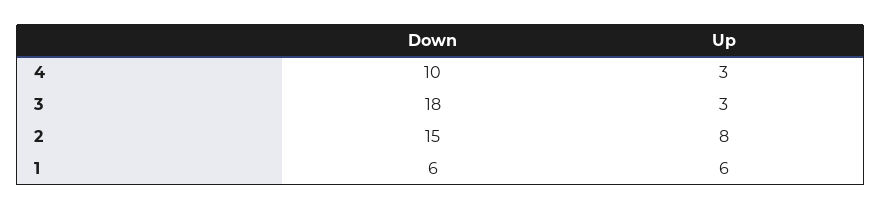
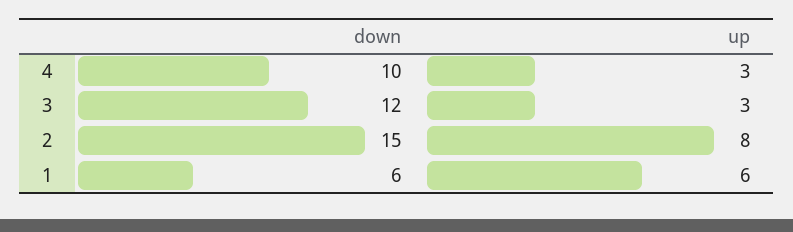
  {
    "Down": {
      "4": 10,
-     "3": 18,
+     "3": 12,
      "2": 15,
      "1": 6
    },
    "Up": {
      "4": 3,
      "3": 3,
      "2": 8,
      "1": 6
    }
  }

